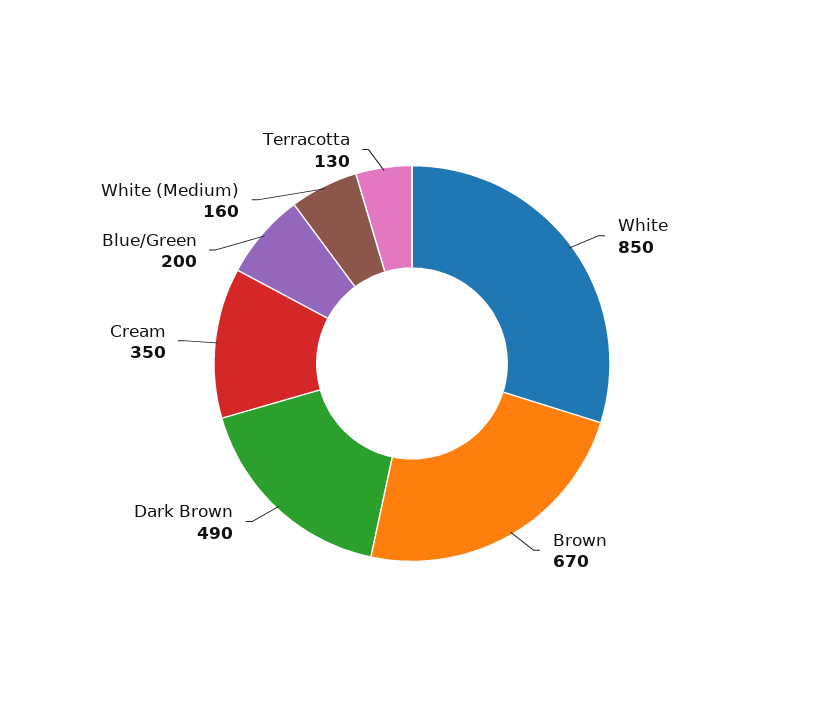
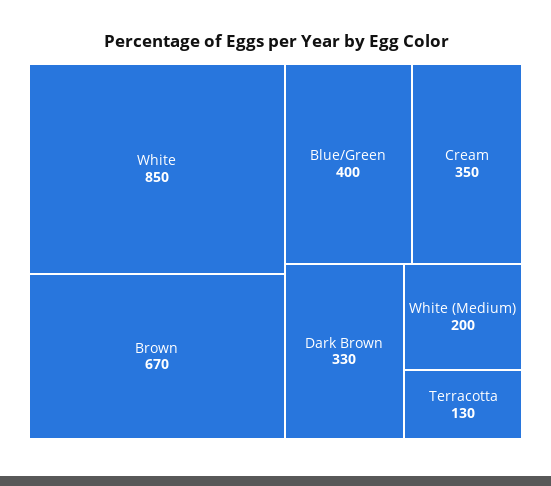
  {
    "White": 850,
    "Brown": 670,
-   "Dark Brown": 490,
+   "Dark Brown": 330,
    "Cream": 350,
-   "Blue/Green": 200,
+   "Blue/Green": 400,
-   "White (Medium)": 160,
+   "White (Medium)": 200,
    "Terracotta": 130
  }

